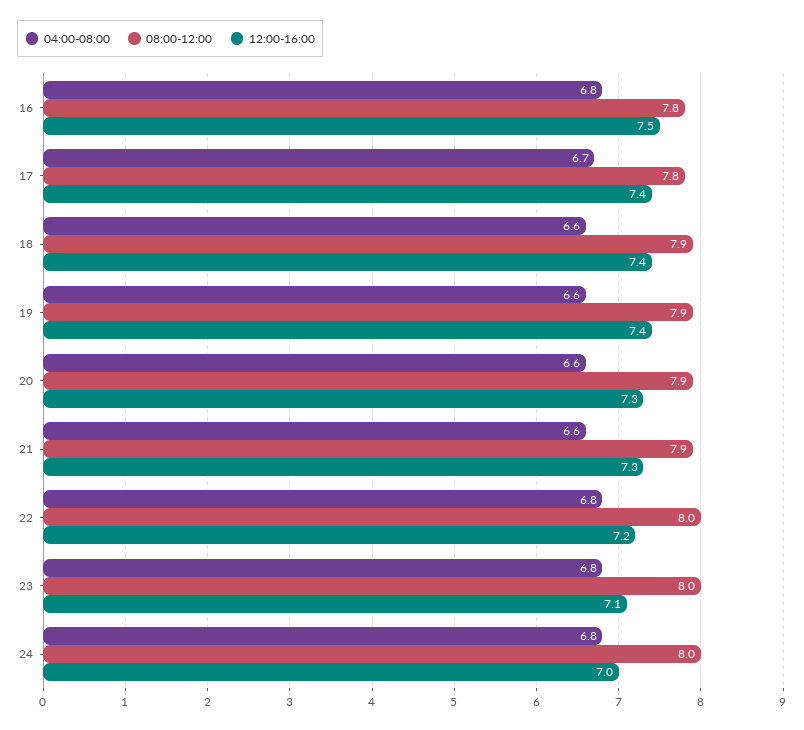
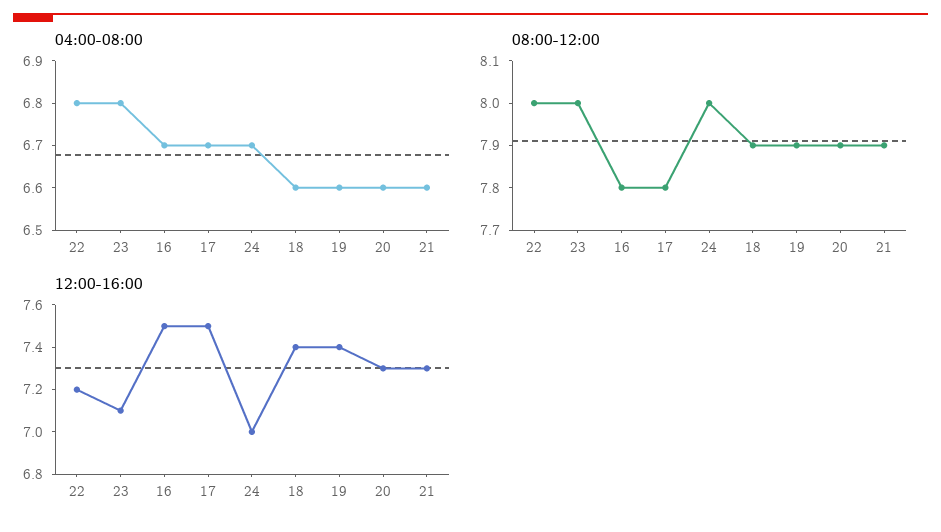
  {
    "04:00-08:00": {
-     "16": 6.8,
+     "16": 6.7,
      "17": 6.7,
      "18": 6.6,
      "19": 6.6,
      "20": 6.6,
      "21": 6.6,
      "22": 6.8,
      "23": 6.8,
-     "24": 6.8
+     "24": 6.7
    },
    "08:00-12:00": {
      "16": 7.8,
      "17": 7.8,
      "18": 7.9,
      "19": 7.9,
      "20": 7.9,
      "21": 7.9,
      "22": 8,
      "23": 8,
      "24": 8
    },
    "12:00-16:00": {
      "16": 7.5,
-     "17": 7.4,
+     "17": 7.5,
      "18": 7.4,
      "19": 7.4,
      "20": 7.3,
      "21": 7.3,
      "22": 7.2,
      "23": 7.1,
      "24": 7
    }
  }

